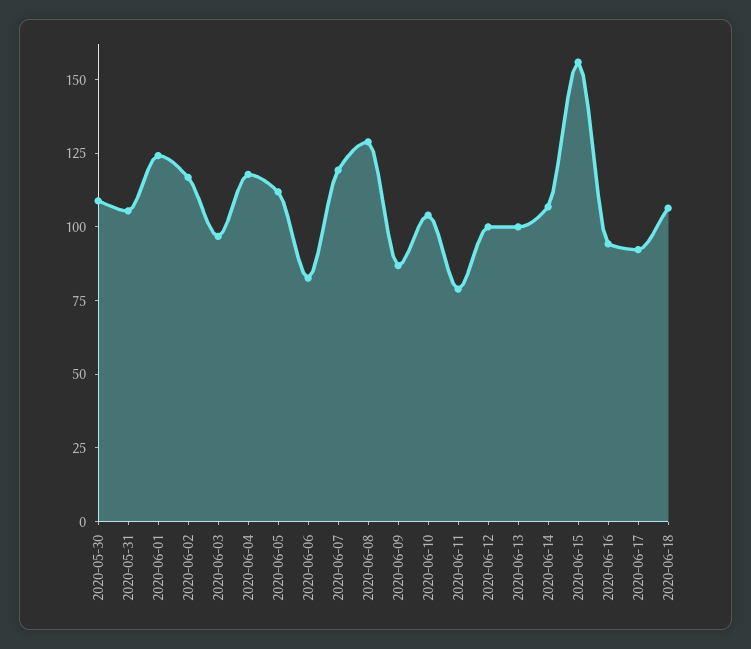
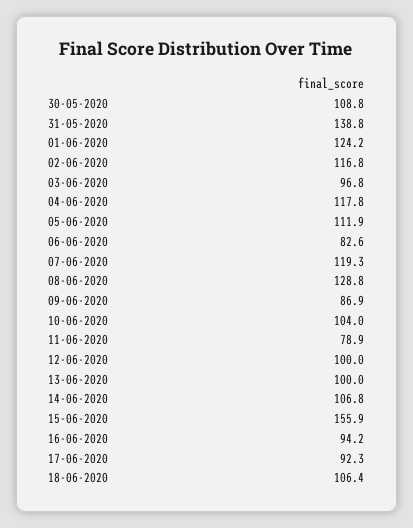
  {
    "2020-05-30": 108.8,
-   "2020-05-31": 105,
+   "2020-05-31": 138.8,
    "2020-06-01": 124.2,
    "2020-06-02": 116.8,
    "2020-06-03": 96.8,
    "2020-06-04": 117.8,
    "2020-06-05": 111.9,
    "2020-06-06": 82.6,
    "2020-06-07": 119.3,
    "2020-06-08": 128.8,
    "2020-06-09": 86.9,
    "2020-06-10": 104,
    "2020-06-11": 78.9,
    "2020-06-12": 100,
    "2020-06-13": 100,
    "2020-06-14": 106.8,
    "2020-06-15": 155.9,
    "2020-06-16": 94.2,
    "2020-06-17": 92.3,
    "2020-06-18": 106.4
  }

